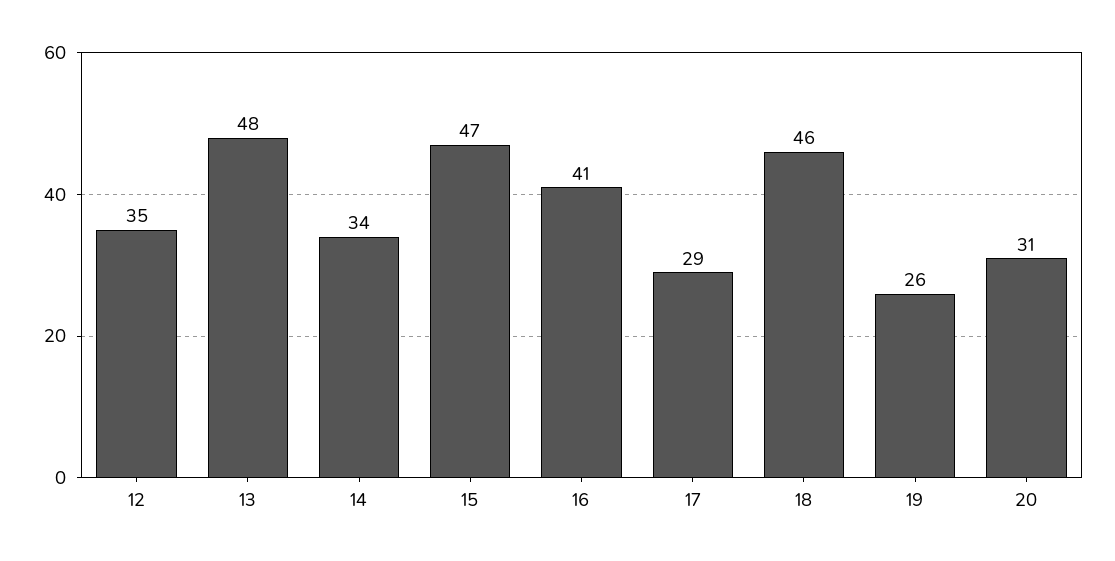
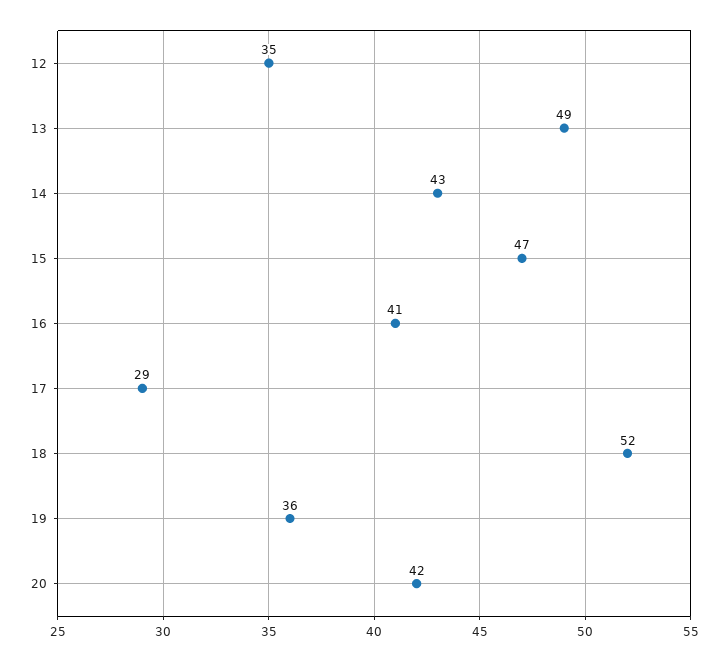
  {
    "12": 35,
-   "13": 48,
+   "13": 49,
-   "14": 34,
+   "14": 43,
    "15": 47,
    "16": 41,
    "17": 29,
-   "18": 46,
+   "18": 52,
-   "19": 26,
+   "19": 36,
-   "20": 31
+   "20": 42
  }

